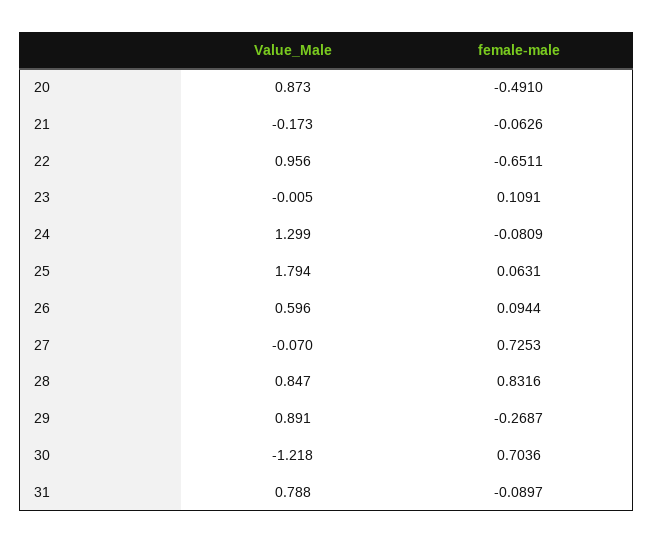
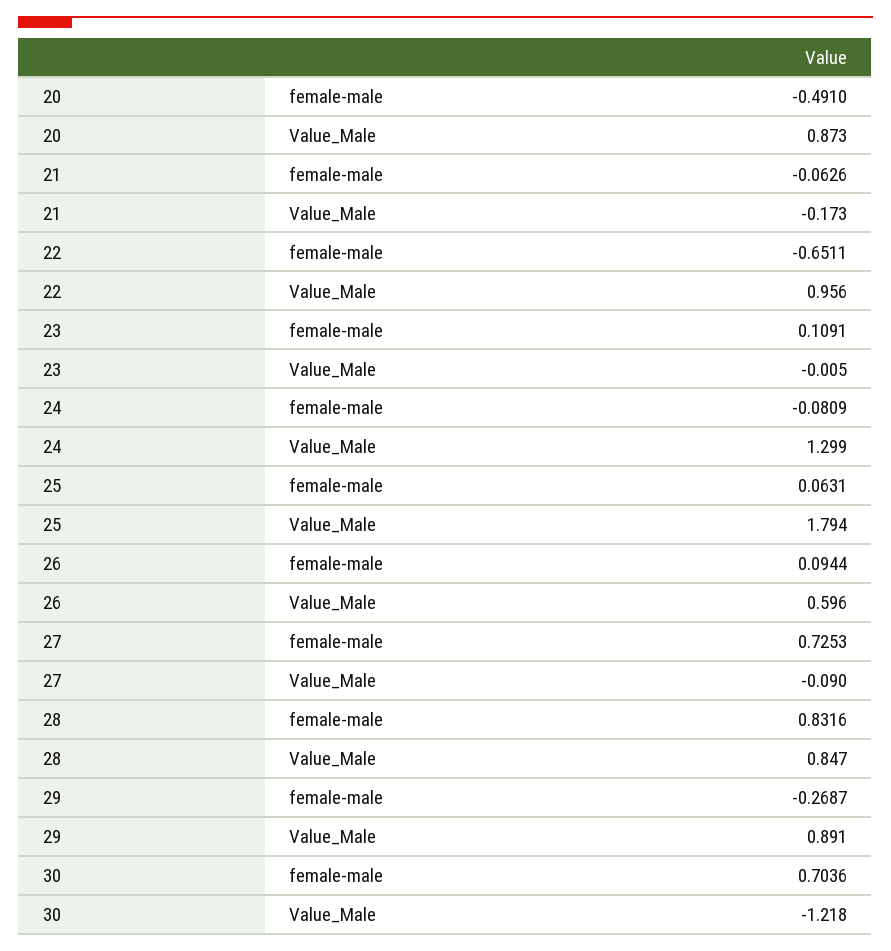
  {
    "Value_Male": {
      "20": 0.873,
      "21": -0.173,
      "22": 0.956,
      "23": -0.005,
      "24": 1.299,
      "25": 1.794,
      "26": 0.596,
-     "27": -0.07,
+     "27": -0.09,
      "28": 0.847,
      "29": 0.891,
-     "30": -1.218,
+     "30": -1.218
-     "31": 0.788
    },
    "female-male": {
      "20": -0.491,
      "21": -0.0626,
      "22": -0.6511,
      "23": 0.1091,
      "24": -0.0809,
      "25": 0.0631,
      "26": 0.0944,
      "27": 0.7253,
      "28": 0.8316,
      "29": -0.2687,
-     "30": 0.7036,
+     "30": 0.7036
-     "31": -0.0897
    }
  }

